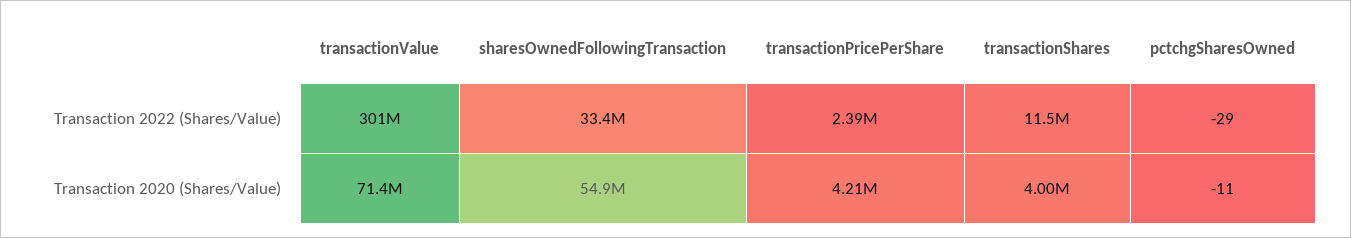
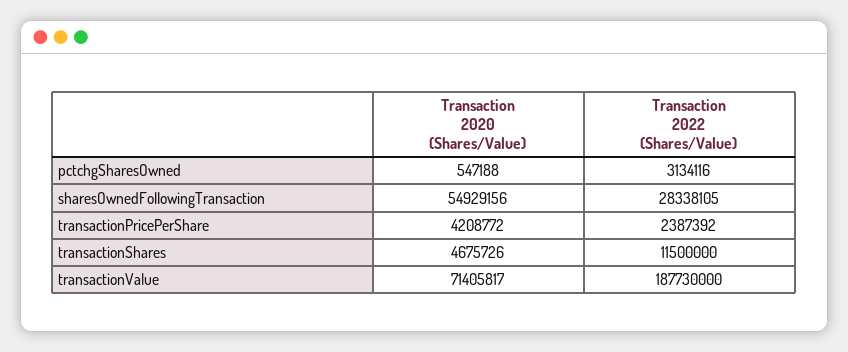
  {
    "transactionValue": {
-     "Transaction 2022 (Shares/Value)": 301000000,
+     "Transaction 2022 (Shares/Value)": 187730000,
      "Transaction 2020 (Shares/Value)": 71405817
    },
    "sharesOwnedFollowingTransaction": {
-     "Transaction 2022 (Shares/Value)": 33400000,
+     "Transaction 2022 (Shares/Value)": 28338105,
      "Transaction 2020 (Shares/Value)": 54929156
    },
    "transactionPricePerShare": {
      "Transaction 2022 (Shares/Value)": 2387392,
      "Transaction 2020 (Shares/Value)": 4208772
    },
    "transactionShares": {
      "Transaction 2022 (Shares/Value)": 11500000,
-     "Transaction 2020 (Shares/Value)": 4000000
+     "Transaction 2020 (Shares/Value)": 4675726
    },
    "pctchgSharesOwned": {
-     "Transaction 2022 (Shares/Value)": -29,
+     "Transaction 2022 (Shares/Value)": 3134116,
-     "Transaction 2020 (Shares/Value)": -11
+     "Transaction 2020 (Shares/Value)": 547188
    }
  }

